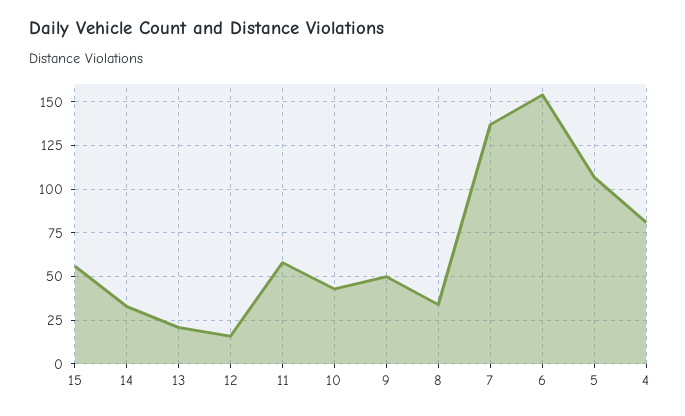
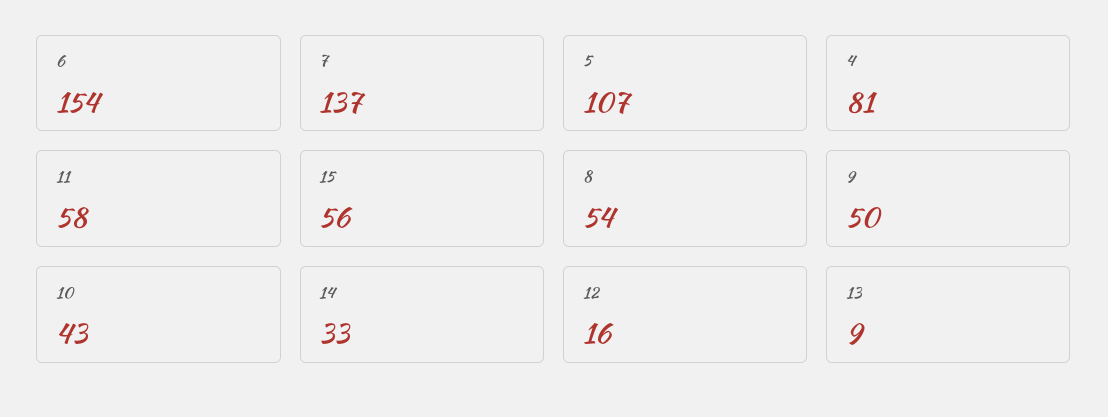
  {
    "15": 56,
    "14": 33,
-   "13": 20,
+   "13": 9,
    "12": 16,
    "11": 58,
    "10": 43,
    "9": 50,
-   "8": 35,
+   "8": 54,
    "7": 137,
    "6": 154,
    "5": 107,
    "4": 81
  }

